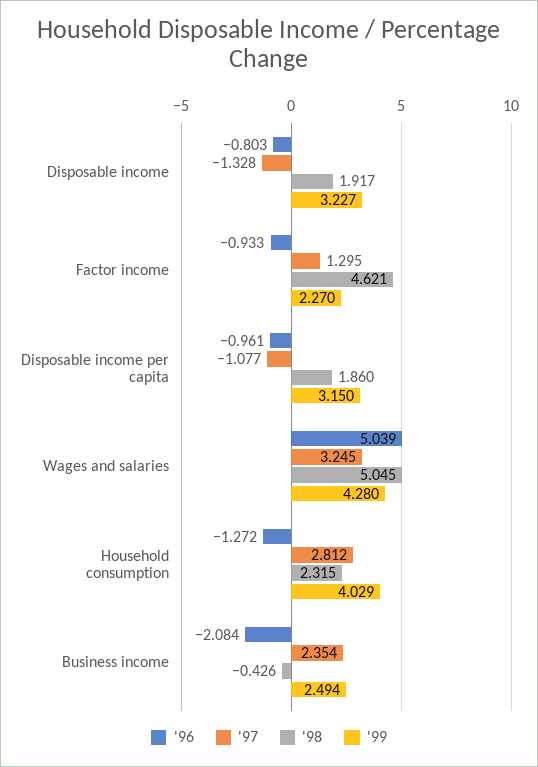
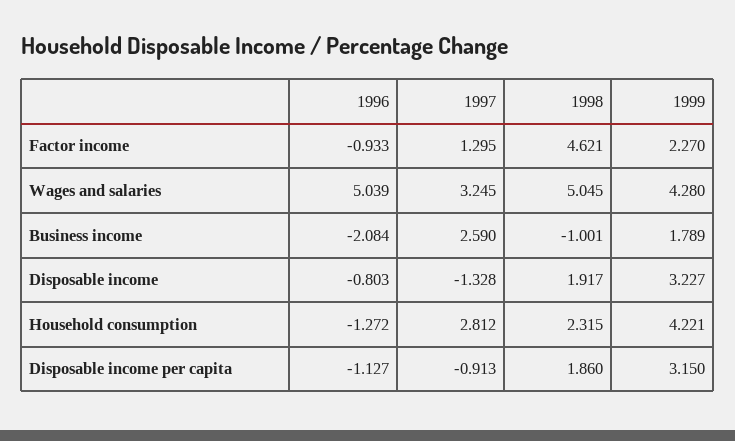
  {
    "'96": {
      "Disposable income": -0.803,
      "Factor income": -0.933,
-     "Disposable income per capita": -0.961,
+     "Disposable income per capita": -1.127,
      "Wages and salaries": 5.039,
      "Household consumption": -1.272,
      "Business income": -2.084
    },
    "'97": {
      "Disposable income": -1.328,
      "Factor income": 1.295,
-     "Disposable income per capita": -1.077,
+     "Disposable income per capita": -0.913,
      "Wages and salaries": 3.245,
      "Household consumption": 2.812,
-     "Business income": 2.354
+     "Business income": 2.59
    },
    "'98": {
      "Disposable income": 1.917,
      "Factor income": 4.621,
      "Disposable income per capita": 1.86,
      "Wages and salaries": 5.045,
      "Household consumption": 2.315,
-     "Business income": -0.426
+     "Business income": -1.001
    },
    "'99": {
      "Disposable income": 3.227,
      "Factor income": 2.27,
      "Disposable income per capita": 3.15,
      "Wages and salaries": 4.28,
-     "Household consumption": 4.029,
+     "Household consumption": 4.221,
-     "Business income": 2.494
+     "Business income": 1.789
    }
  }

